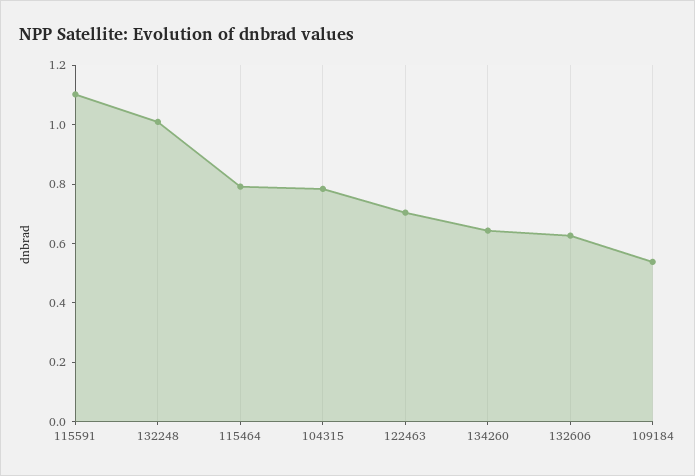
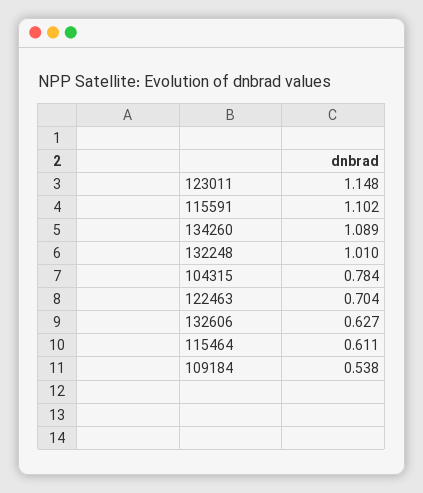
  {
    "115591": 1.102,
    "132248": 1.01,
-   "115464": 0.8,
+   "115464": 0.611,
    "104315": 0.784,
    "122463": 0.704,
-   "134260": 0.65,
+   "134260": 1.089,
    "132606": 0.627,
-   "109184": 0.538
+   "109184": 0.538,
+   "123011": 1.148
  }

